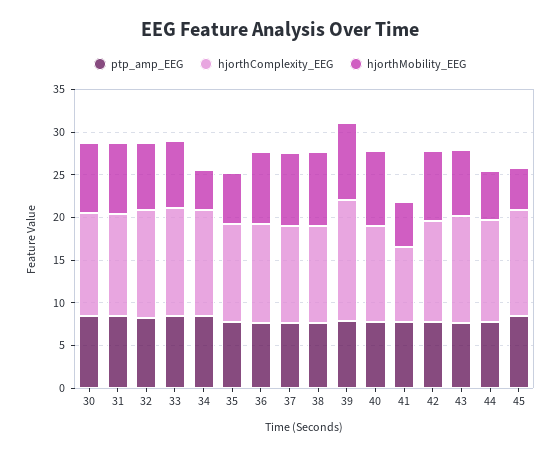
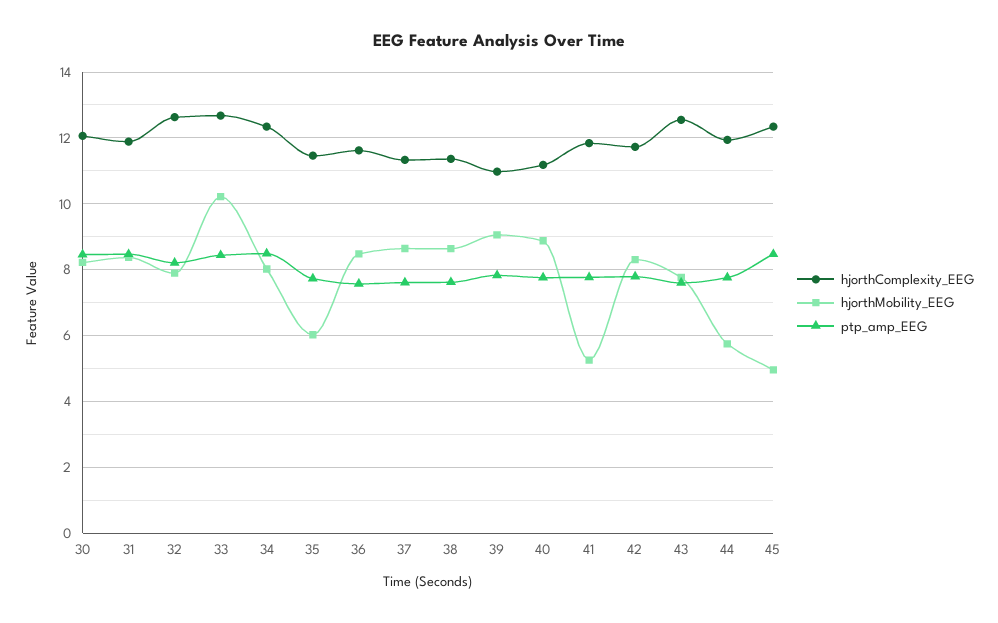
  {
    "ptp_amp_EEG": {
      "30": 8.4,
      "31": 8.4,
      "32": 8.2,
      "33": 8.4,
      "34": 8.4,
      "35": 7.8,
      "36": 7.6,
      "37": 7.6,
      "38": 7.6,
      "39": 7.8,
      "40": 7.8,
      "41": 7.8,
      "42": 7.8,
      "43": 7.6,
      "44": 7.8,
      "45": 8.4
    },
    "hjorthComplexity_EEG": {
      "30": 12,
      "31": 11.8,
      "32": 12.6,
      "33": 12.6,
      "34": 12.4,
      "35": 11.4,
      "36": 11.6,
      "37": 11.4,
      "38": 11.4,
-     "39": 14,
+     "39": 11,
      "40": 11.2,
-     "41": 9,
+     "41": 11.8,
      "42": 11.8,
      "43": 12.6,
      "44": 12,
      "45": 12.4
    },
    "hjorthMobility_EEG": {
      "30": 8.2,
      "31": 8.4,
      "32": 7.8,
-     "33": 8,
+     "33": 10.2,
-     "34": 5,
+     "34": 8,
      "35": 6,
      "36": 8.4,
      "37": 8.6,
      "38": 8.6,
      "39": 9,
      "40": 8.8,
      "41": 5.2,
      "42": 8.4,
      "43": 7.8,
      "44": 5.8,
      "45": 5
    }
  }

